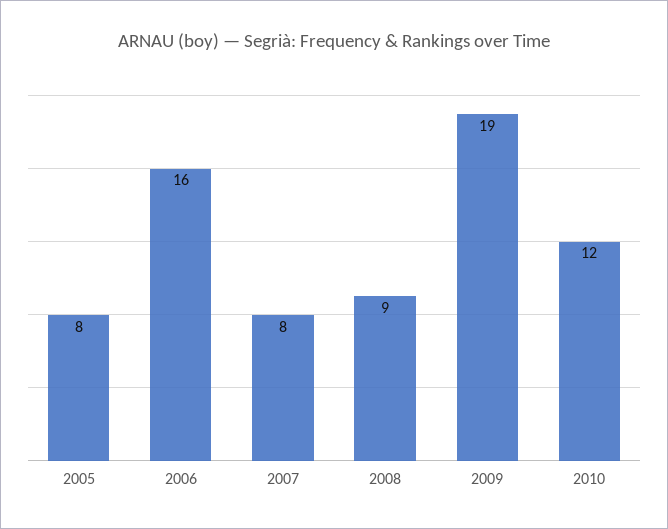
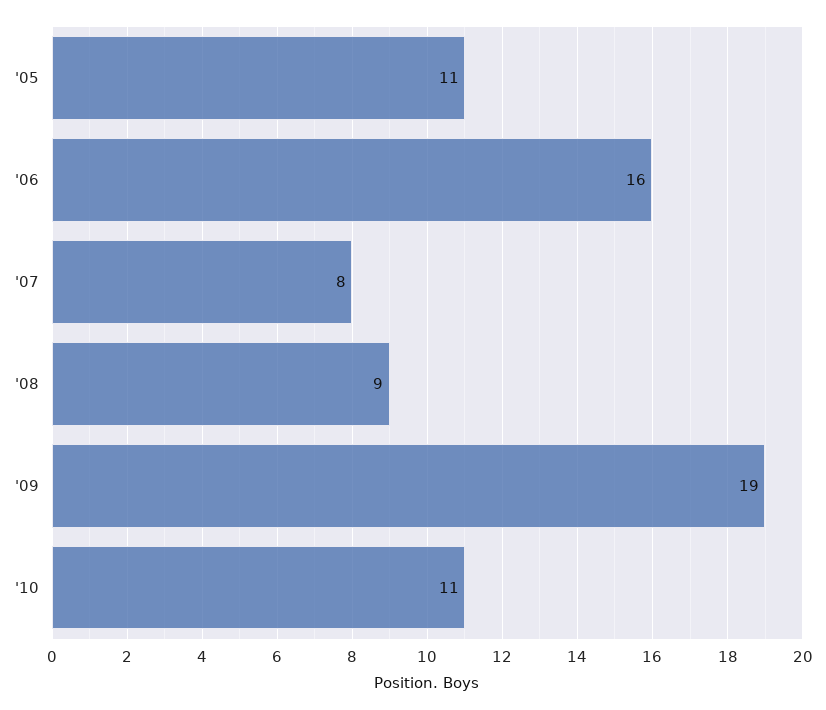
  {
-   "2005": 8,
+   "2005": 11,
    "2006": 16,
    "2007": 8,
    "2008": 9,
    "2009": 19,
-   "2010": 12
+   "2010": 11
  }

